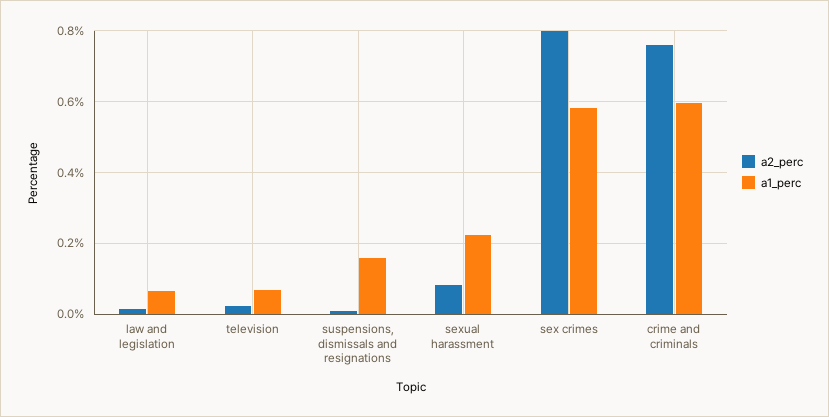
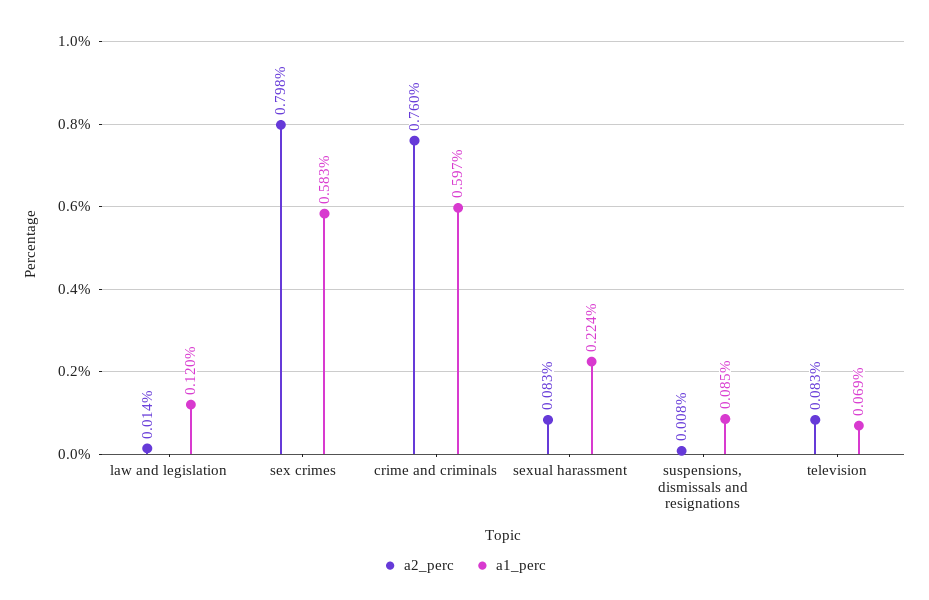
  {
    "a2_perc": {
      "law and legislation": 0.014,
-     "television": 0.02,
+     "television": 0.083,
      "suspensions, dismissals and resignations": 0.008,
      "sexual harassment": 0.083,
      "sex crimes": 0.798,
      "crime and criminals": 0.76
    },
    "a1_perc": {
-     "law and legislation": 0.06,
+     "law and legislation": 0.12,
      "television": 0.069,
-     "suspensions, dismissals and resignations": 0.16,
+     "suspensions, dismissals and resignations": 0.085,
      "sexual harassment": 0.224,
      "sex crimes": 0.583,
      "crime and criminals": 0.597
    }
  }

